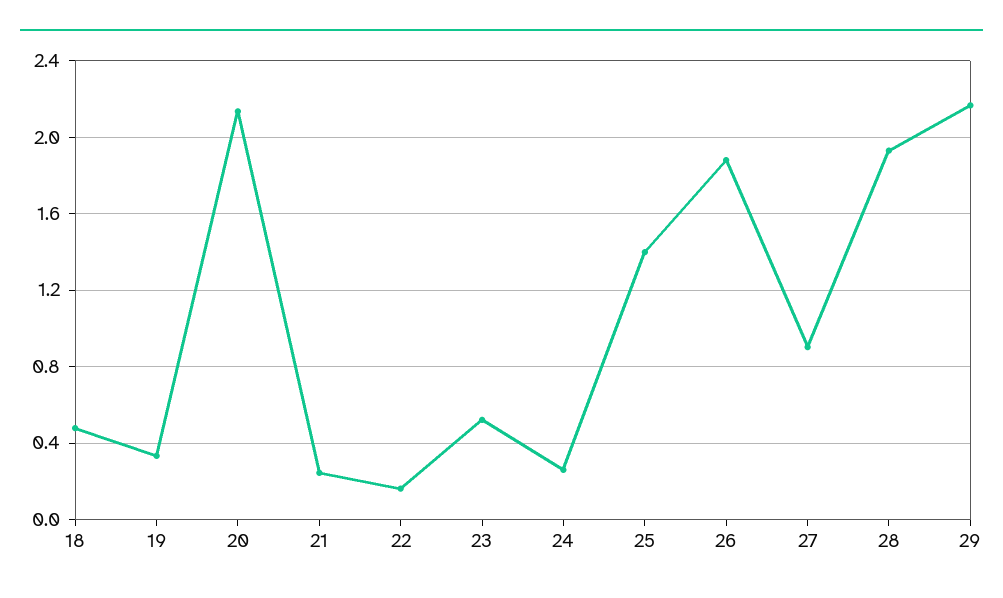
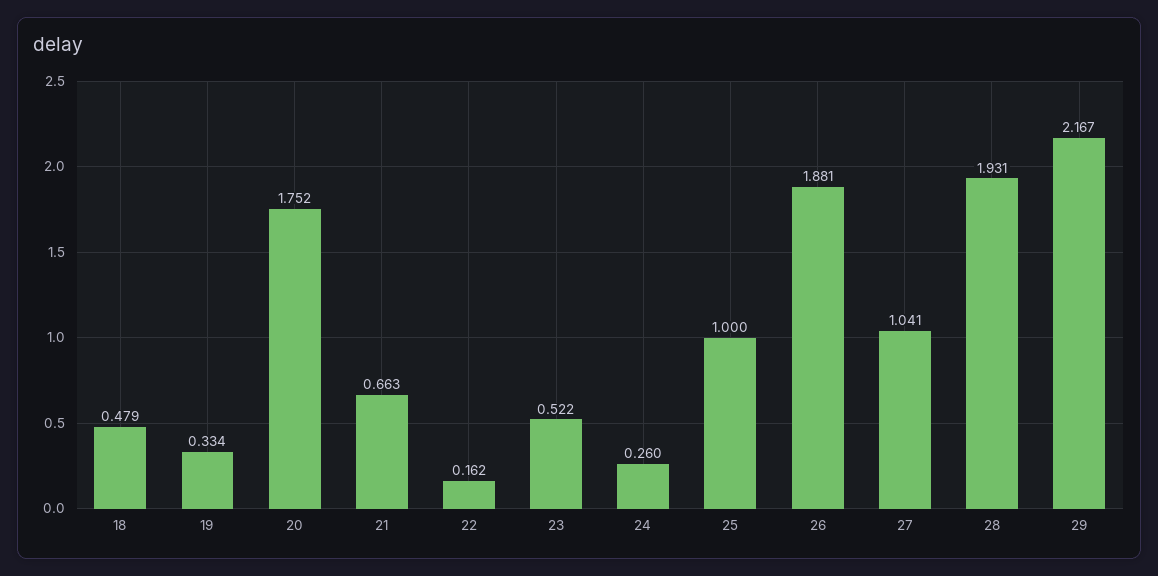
  {
    "18": 0.479,
    "19": 0.334,
-   "20": 2.15,
+   "20": 1.752,
-   "21": 0.25,
+   "21": 0.663,
    "22": 0.162,
    "23": 0.522,
    "24": 0.26,
-   "25": 1.4,
+   "25": 1,
    "26": 1.881,
-   "27": 0.9,
+   "27": 1.041,
    "28": 1.931,
    "29": 2.167
  }

